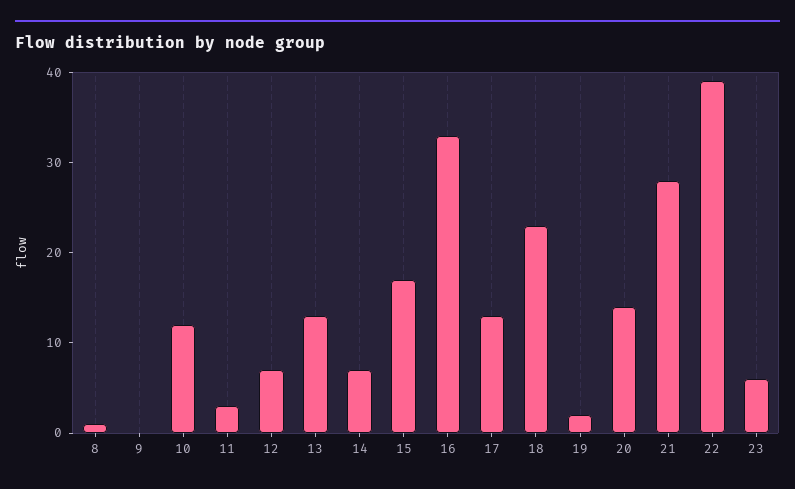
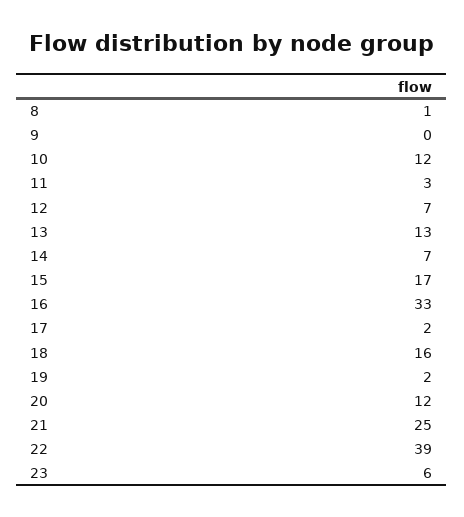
  {
    "8": 1,
    "9": 0,
    "10": 12,
    "11": 3,
    "12": 7,
    "13": 13,
    "14": 7,
    "15": 17,
    "16": 33,
-   "17": 13,
+   "17": 2,
-   "18": 23,
+   "18": 16,
    "19": 2,
-   "20": 14,
+   "20": 12,
-   "21": 28,
+   "21": 25,
    "22": 39,
    "23": 6
  }

